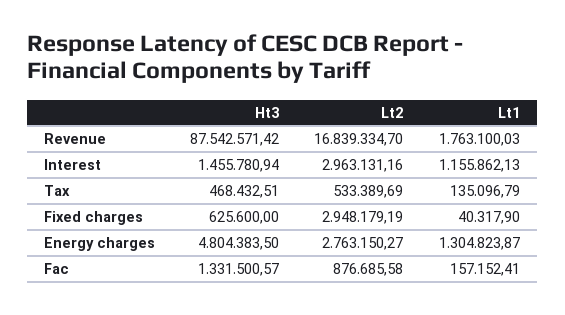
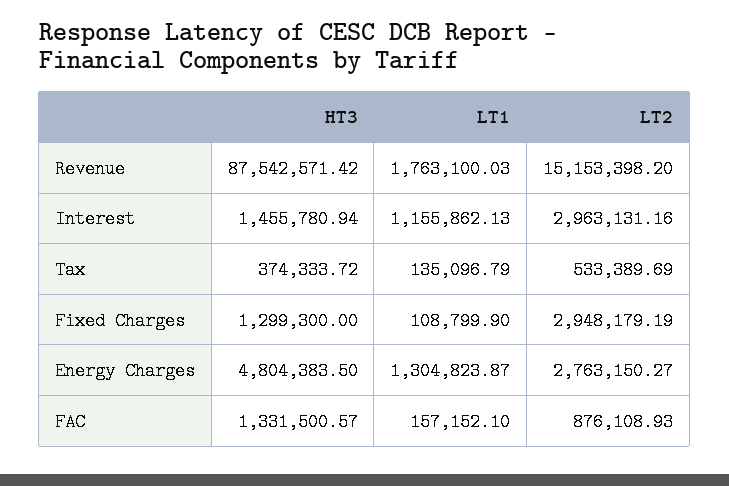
  {
    "Ht3": {
      "Revenue": 87542571.42,
      "Interest": 1455780.94,
-     "Tax": 468432.51,
+     "Tax": 374333.72,
-     "Fixed charges": 625600,
+     "Fixed charges": 1299300,
      "Energy charges": 4804383.5,
      "Fac": 1331500.57
    },
    "Lt2": {
-     "Revenue": 16839334.7,
+     "Revenue": 15153398.2,
      "Interest": 2963131.16,
      "Tax": 533389.69,
      "Fixed charges": 2948179.19,
      "Energy charges": 2763150.27,
-     "Fac": 876685.58
+     "Fac": 876108.93
    },
    "Lt1": {
      "Revenue": 1763100.03,
      "Interest": 1155862.13,
      "Tax": 135096.79,
-     "Fixed charges": 40317.9,
+     "Fixed charges": 108799.9,
      "Energy charges": 1304823.87,
-     "Fac": 157152.41
+     "Fac": 157152.1
    }
  }

